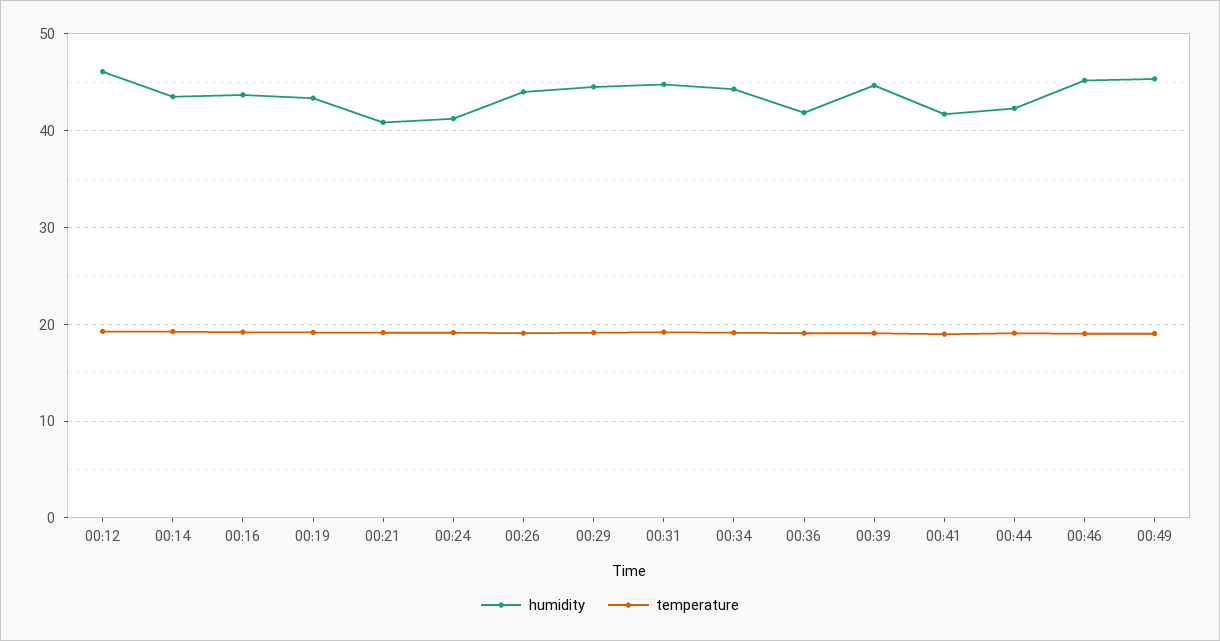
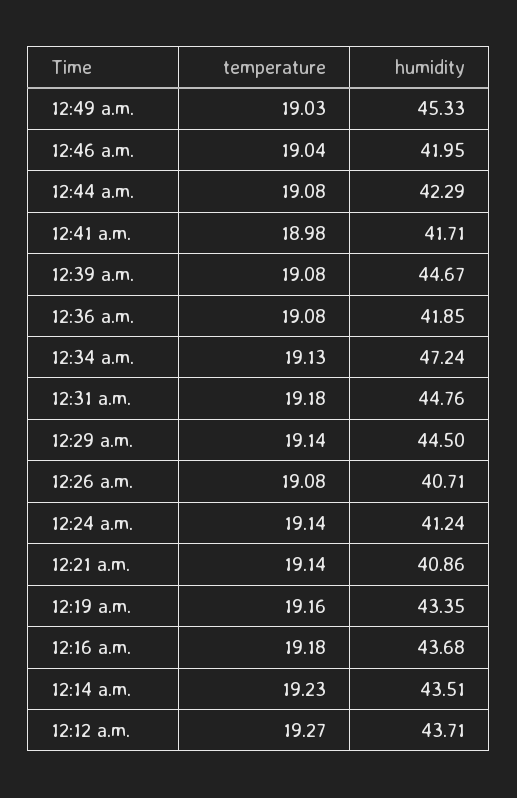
  {
    "humidity": {
-     "00:12": 46,
+     "00:12": 43.71,
      "00:14": 43.51,
      "00:16": 43.68,
      "00:19": 43.35,
      "00:21": 40.86,
      "00:24": 41.24,
-     "00:26": 44,
+     "00:26": 40.71,
      "00:29": 44.5,
      "00:31": 44.76,
-     "00:34": 44,
+     "00:34": 47.24,
      "00:36": 41.85,
      "00:39": 44.67,
      "00:41": 41.71,
      "00:44": 42.29,
-     "00:46": 45,
+     "00:46": 41.95,
      "00:49": 45.33
    },
    "temperature": {
      "00:12": 19.27,
      "00:14": 19.23,
      "00:16": 19.18,
      "00:19": 19.16,
      "00:21": 19.14,
      "00:24": 19.14,
      "00:26": 19.08,
      "00:29": 19.14,
      "00:31": 19.18,
      "00:34": 19.13,
      "00:36": 19.08,
      "00:39": 19.08,
      "00:41": 18.98,
      "00:44": 19.08,
      "00:46": 19.04,
      "00:49": 19.03
    }
  }

